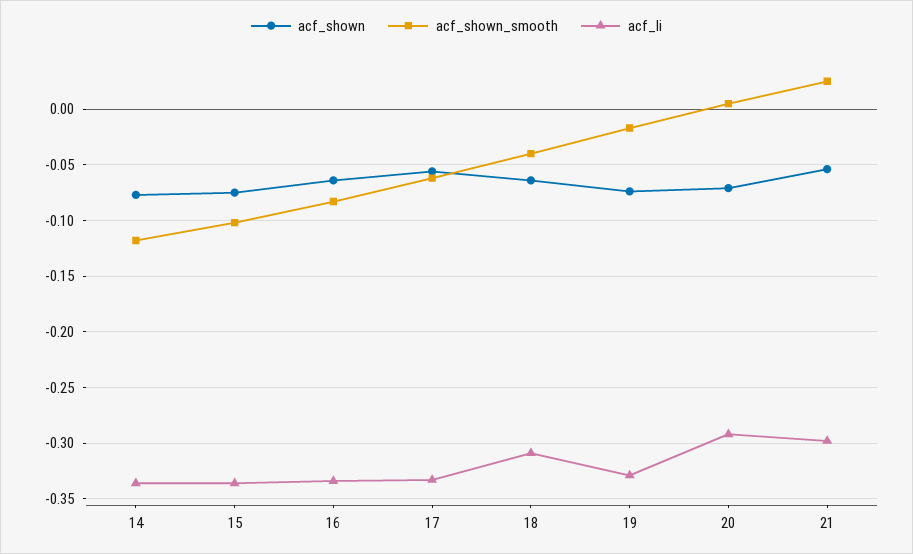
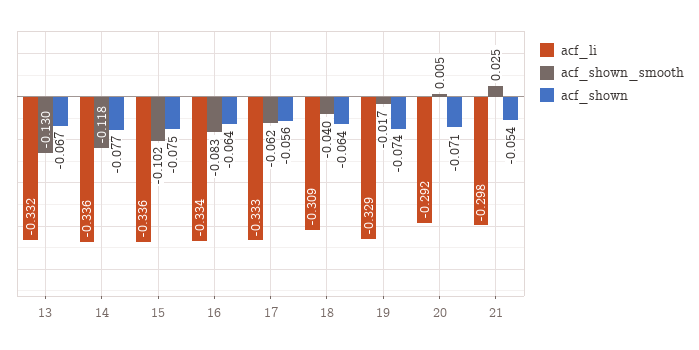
  {
    "acf_shown": {
      "14": -0.077,
      "15": -0.075,
      "16": -0.064,
      "17": -0.056,
      "18": -0.064,
      "19": -0.074,
      "20": -0.071,
-     "21": -0.054
+     "21": -0.054,
+     "13": -0.067
    },
    "acf_shown_smooth": {
      "14": -0.118,
      "15": -0.102,
      "16": -0.083,
      "17": -0.062,
      "18": -0.04,
      "19": -0.017,
      "20": 0.005,
-     "21": 0.025
+     "21": 0.025,
+     "13": -0.13
    },
    "acf_li": {
      "14": -0.336,
      "15": -0.336,
      "16": -0.334,
      "17": -0.333,
      "18": -0.309,
      "19": -0.329,
      "20": -0.292,
-     "21": -0.298
+     "21": -0.298,
+     "13": -0.332
    }
  }

